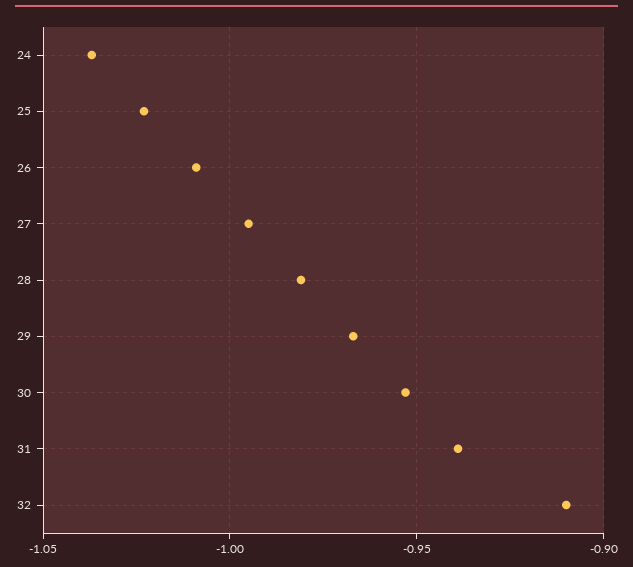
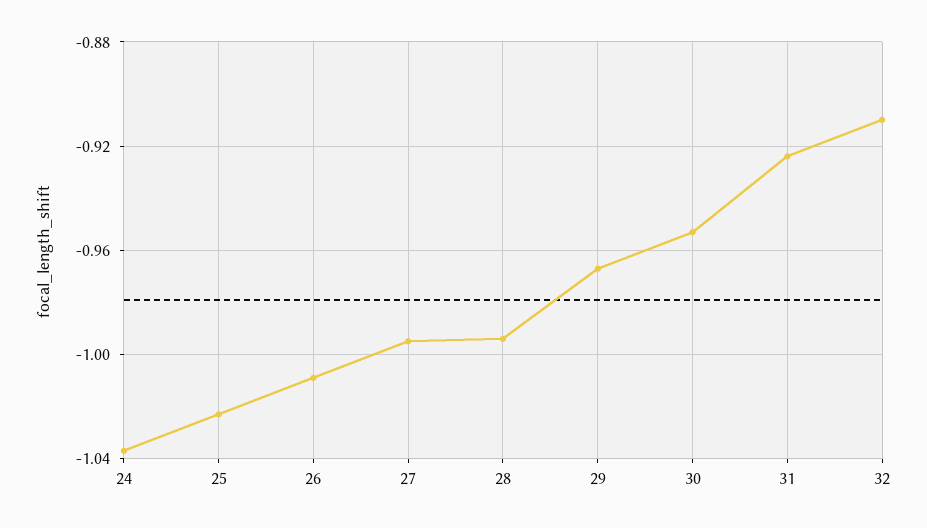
  {
    "24": -1.035,
    "25": -1.025,
    "26": -1.01,
    "27": -0.995,
-   "28": -0.98,
+   "28": -0.995,
    "29": -0.965,
    "30": -0.955,
-   "31": -0.94,
+   "31": -0.925,
    "32": -0.91
  }

